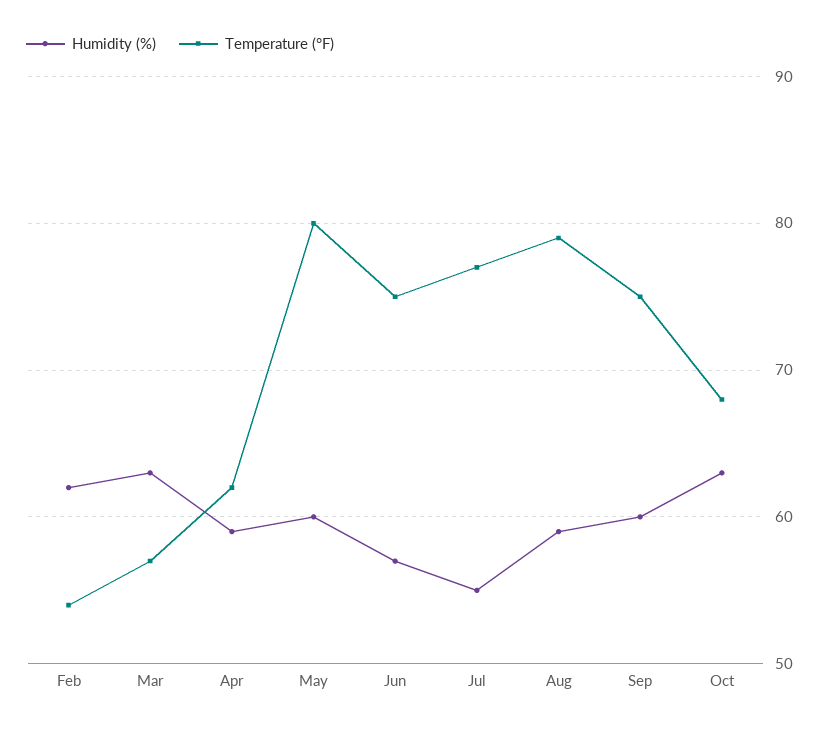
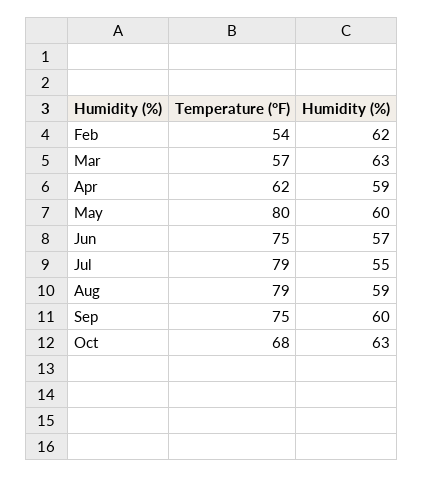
  {
    "Humidity (%)": {
      "Feb": 62,
      "Mar": 63,
      "Apr": 59,
      "May": 60,
      "Jun": 57,
      "Jul": 55,
      "Aug": 59,
      "Sep": 60,
      "Oct": 63
    },
    "Temperature (°F)": {
      "Feb": 54,
      "Mar": 57,
      "Apr": 62,
      "May": 80,
      "Jun": 75,
-     "Jul": 77,
+     "Jul": 79,
      "Aug": 79,
      "Sep": 75,
      "Oct": 68
    }
  }

